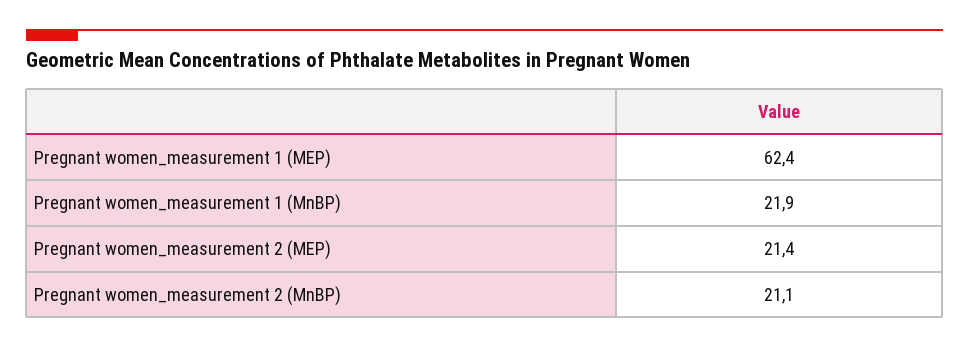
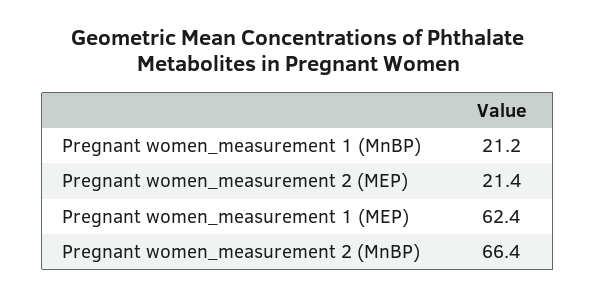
  {
    "Pregnant women_measurement 1 (MEP)": 62.4,
-   "Pregnant women_measurement 1 (MnBP)": 21.9,
+   "Pregnant women_measurement 1 (MnBP)": 21.2,
    "Pregnant women_measurement 2 (MEP)": 21.4,
-   "Pregnant women_measurement 2 (MnBP)": 21.1
+   "Pregnant women_measurement 2 (MnBP)": 66.4
  }

